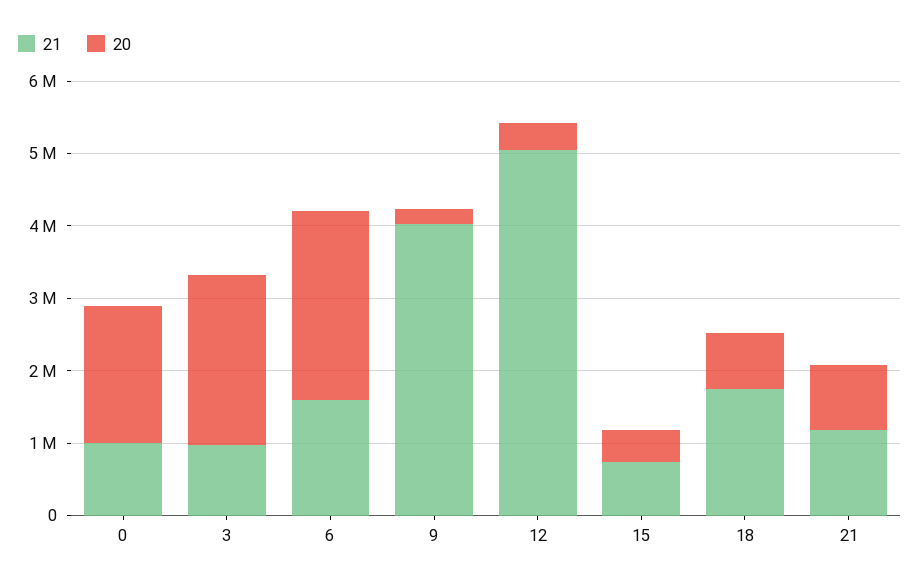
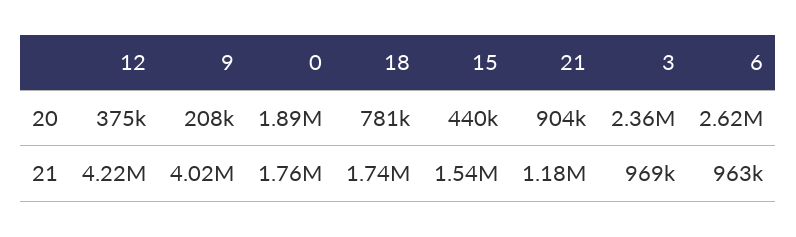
  {
    "21": {
-     "0": 1000000,
+     "0": 1760000,
      "3": 969000,
-     "6": 1600000,
+     "6": 963000,
      "9": 4020000,
-     "12": 5000000,
+     "12": 4220000,
-     "15": 800000,
+     "15": 1540000,
      "18": 1740000,
      "21": 1180000
    },
    "20": {
      "0": 1890000,
      "3": 2360000,
      "6": 2620000,
      "9": 208000,
      "12": 375000,
      "15": 440000,
      "18": 781000,
      "21": 904000
    }
  }

